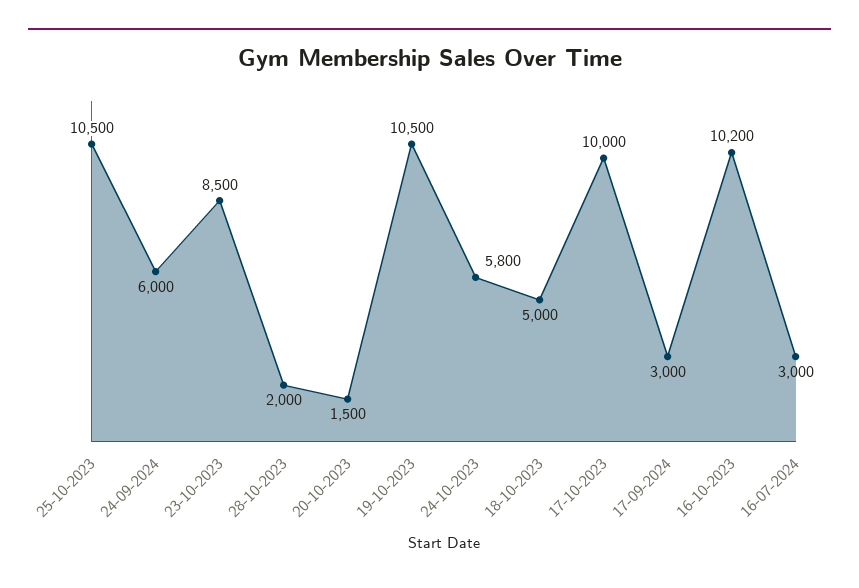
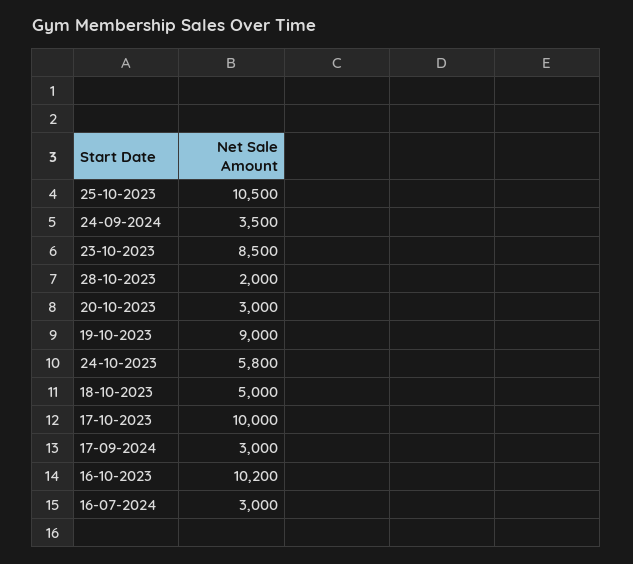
  {
    "25-10-2023": 10500,
-   "24-09-2024": 6000,
+   "24-09-2024": 3500,
    "23-10-2023": 8500,
    "28-10-2023": 2000,
-   "20-10-2023": 1500,
+   "20-10-2023": 3000,
-   "19-10-2023": 10500,
+   "19-10-2023": 9000,
    "24-10-2023": 5800,
    "18-10-2023": 5000,
    "17-10-2023": 10000,
    "17-09-2024": 3000,
    "16-10-2023": 10200,
    "16-07-2024": 3000
  }

